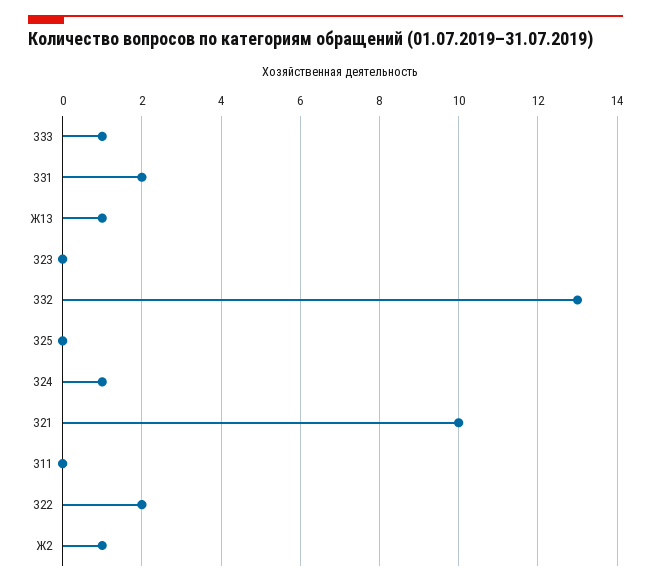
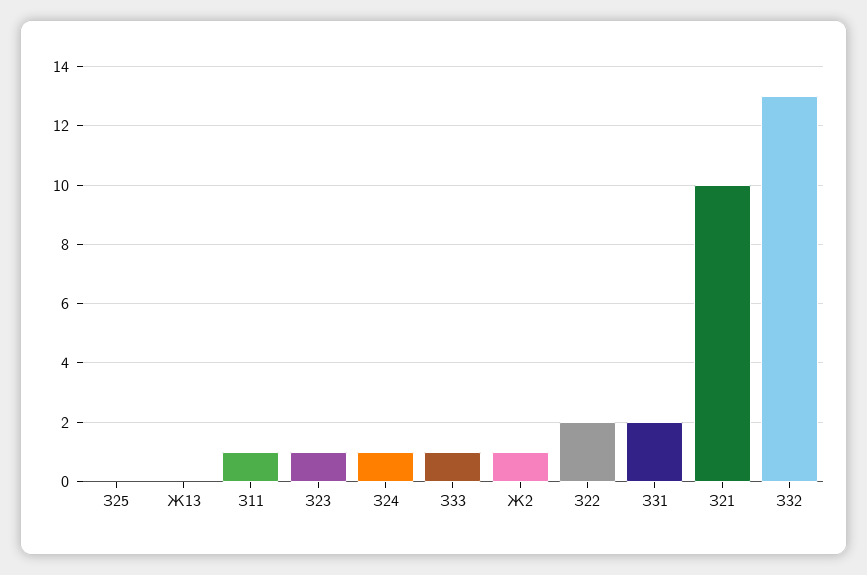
  {
    "З33": 1,
    "З31": 2,
-   "Ж13": 1,
+   "Ж13": 0,
-   "З23": 0,
+   "З23": 1,
    "З32": 13,
    "З25": 0,
    "З24": 1,
    "З21": 10,
-   "З11": 0,
+   "З11": 1,
    "З22": 2,
    "Ж2": 1
  }

